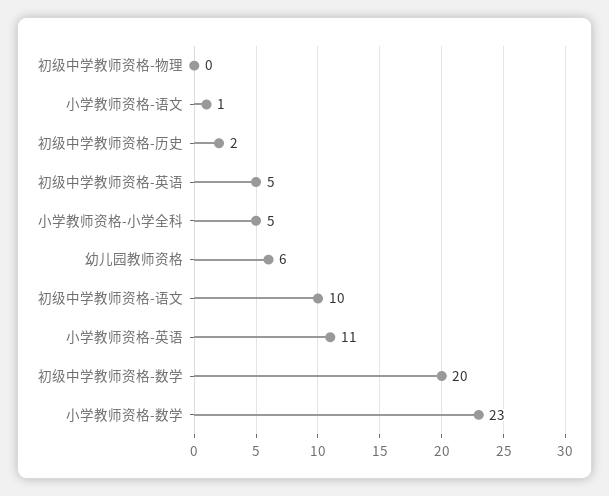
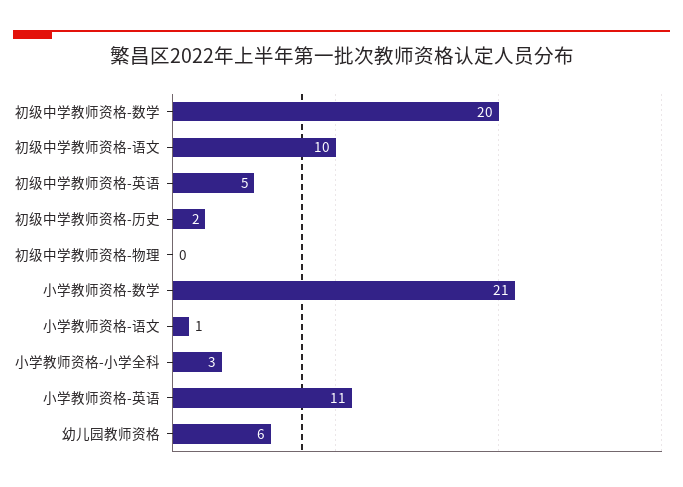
  {
    "初级中学教师资格-物理": 0,
    "小学教师资格-语文": 1,
    "初级中学教师资格-历史": 2,
    "初级中学教师资格-英语": 5,
-   "小学教师资格-小学全科": 5,
+   "小学教师资格-小学全科": 3,
    "幼儿园教师资格": 6,
    "初级中学教师资格-语文": 10,
    "小学教师资格-英语": 11,
    "初级中学教师资格-数学": 20,
-   "小学教师资格-数学": 23
+   "小学教师资格-数学": 21
  }

